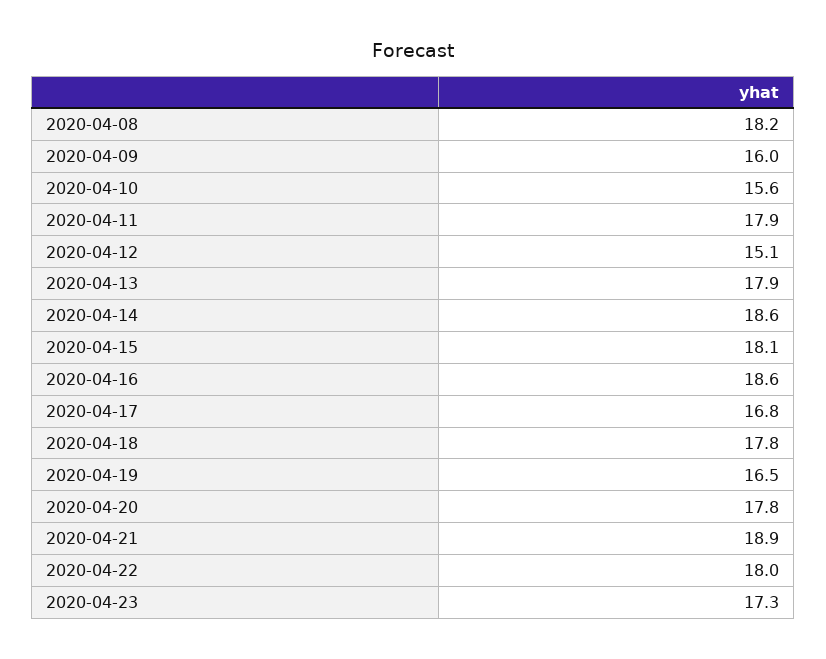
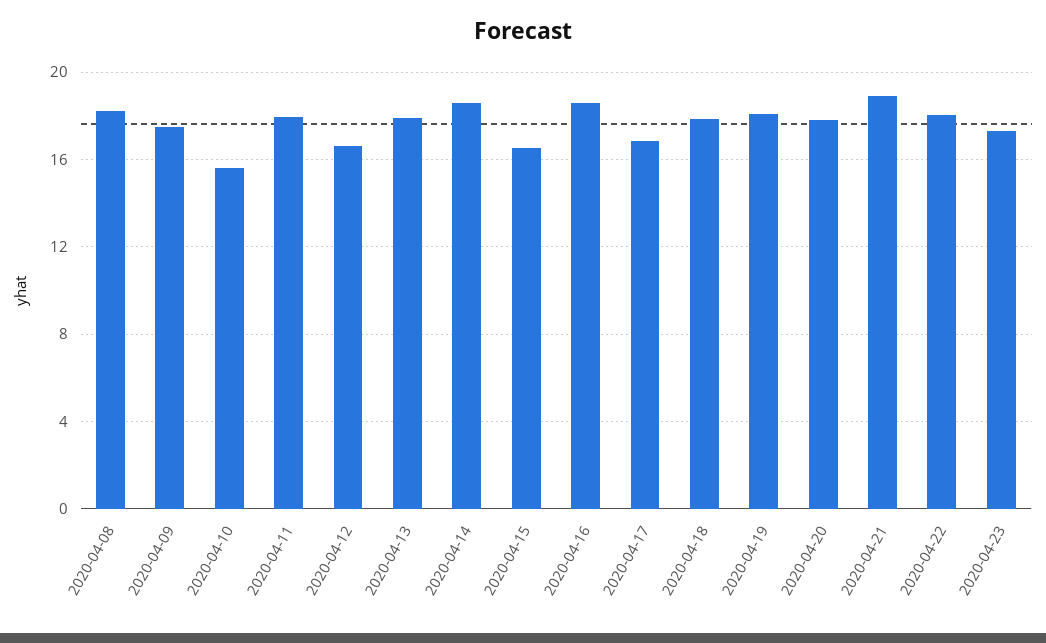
  {
    "2020-04-08": 18.2,
-   "2020-04-09": 16,
+   "2020-04-09": 17.5,
    "2020-04-10": 15.6,
    "2020-04-11": 17.9,
-   "2020-04-12": 15.1,
+   "2020-04-12": 16.5,
    "2020-04-13": 17.9,
    "2020-04-14": 18.6,
-   "2020-04-15": 18.1,
+   "2020-04-15": 16.5,
    "2020-04-16": 18.6,
    "2020-04-17": 16.8,
    "2020-04-18": 17.8,
-   "2020-04-19": 16.5,
+   "2020-04-19": 18,
    "2020-04-20": 17.8,
    "2020-04-21": 18.9,
    "2020-04-22": 18,
    "2020-04-23": 17.3
  }

